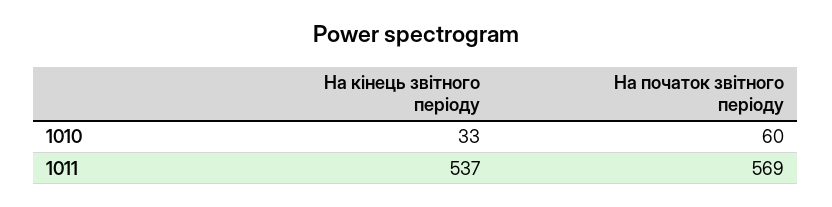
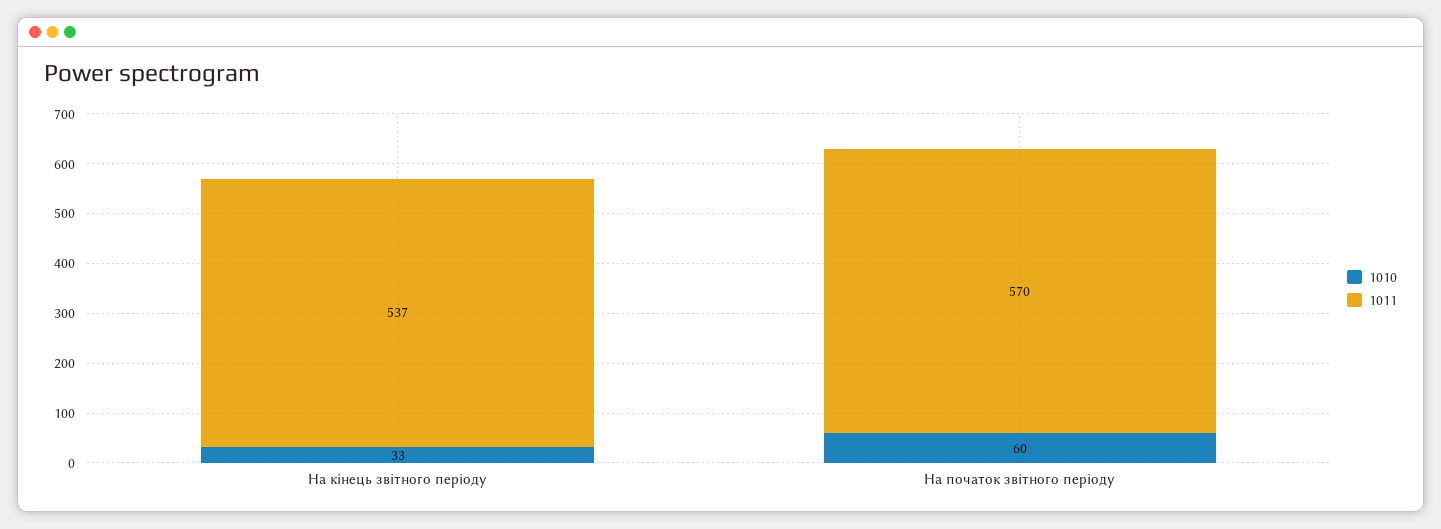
  {
    "1010": {
      "На кінець звітного періоду": 33,
      "На початок звітного періоду": 60
    },
    "1011": {
      "На кінець звітного періоду": 537,
-     "На початок звітного періоду": 569
+     "На початок звітного періоду": 570
    }
  }

